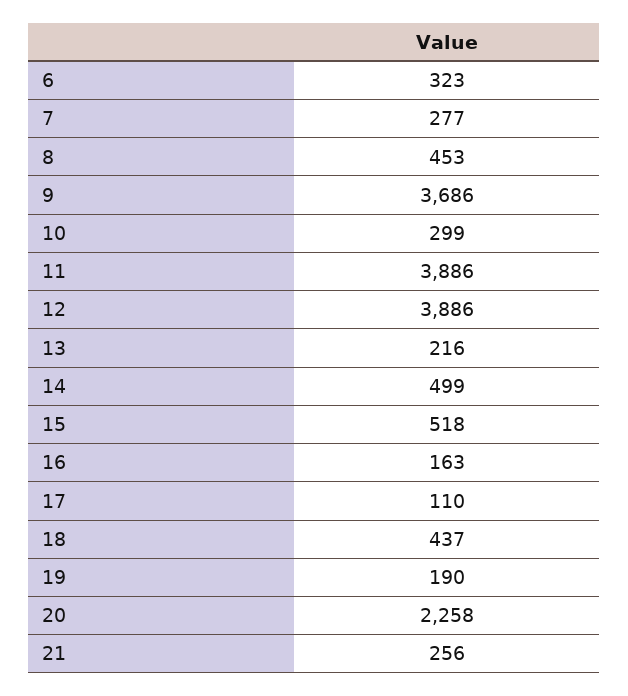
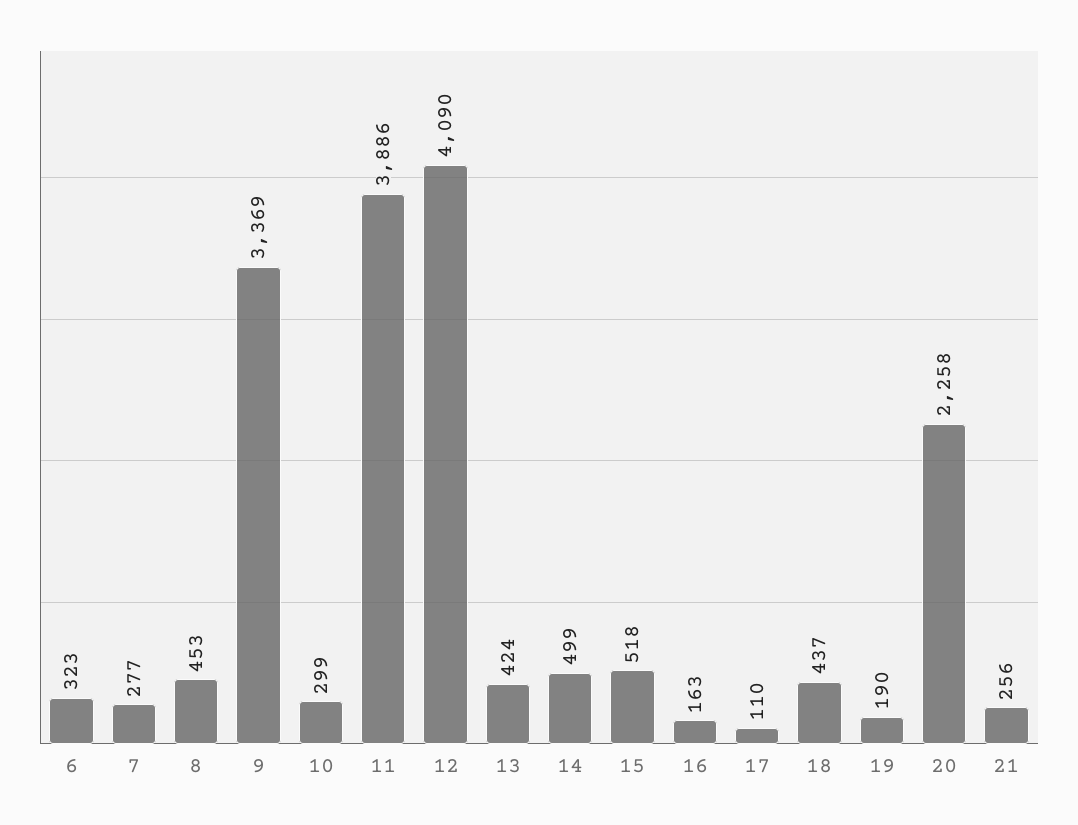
  {
    "6": 323,
    "7": 277,
    "8": 453,
-   "9": 3686,
+   "9": 3369,
    "10": 299,
    "11": 3886,
-   "12": 3886,
+   "12": 4090,
-   "13": 216,
+   "13": 424,
    "14": 499,
    "15": 518,
    "16": 163,
    "17": 110,
    "18": 437,
    "19": 190,
    "20": 2258,
    "21": 256
  }

